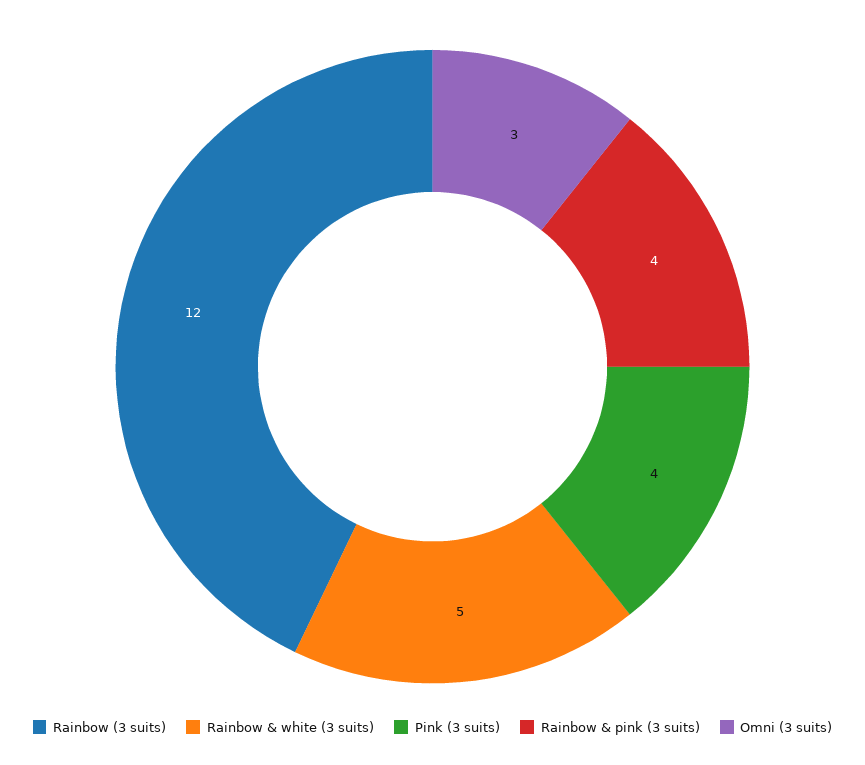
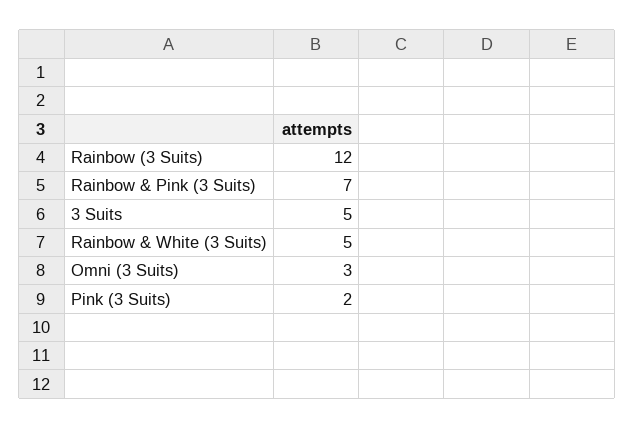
  {
    "Rainbow (3 suits)": 12,
    "Rainbow & white (3 suits)": 5,
-   "Pink (3 suits)": 4,
+   "Pink (3 suits)": 2,
-   "Rainbow & pink (3 suits)": 4,
+   "Rainbow & pink (3 suits)": 7,
-   "Omni (3 suits)": 3
+   "Omni (3 suits)": 3,
+   "3 Suits": 5
  }

